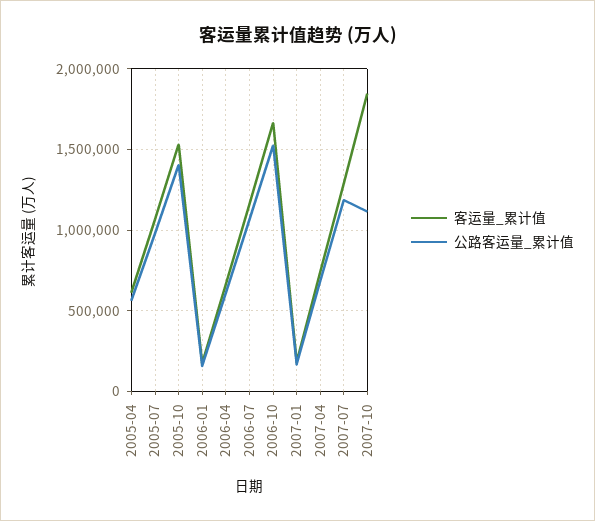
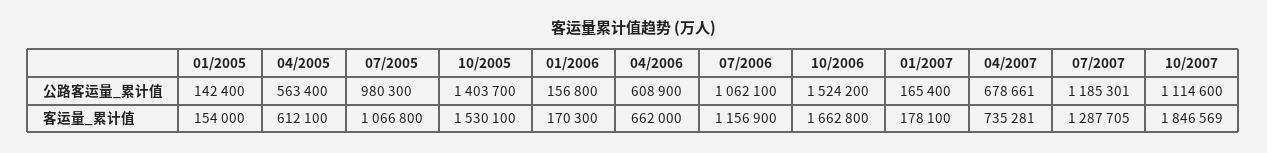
  {
    "客运量_累计值": {
      "2005-04": 612100,
      "2005-07": 1066800,
      "2005-10": 1530100,
      "2006-01": 170300,
      "2006-04": 662000,
      "2006-07": 1156900,
      "2006-10": 1662800,
      "2007-01": 178100,
      "2007-04": 735281,
      "2007-07": 1287705,
-     "2007-10": 1846569
+     "2007-10": 1846569,
+     "01/2005": 154000
    },
    "公路客运量_累计值": {
      "2005-04": 563400,
      "2005-07": 980300,
      "2005-10": 1403700,
      "2006-01": 156800,
      "2006-04": 608900,
      "2006-07": 1062100,
      "2006-10": 1524200,
      "2007-01": 165400,
      "2007-04": 678661,
      "2007-07": 1185301,
-     "2007-10": 1114600
+     "2007-10": 1114600,
+     "01/2005": 142400
    }
  }

